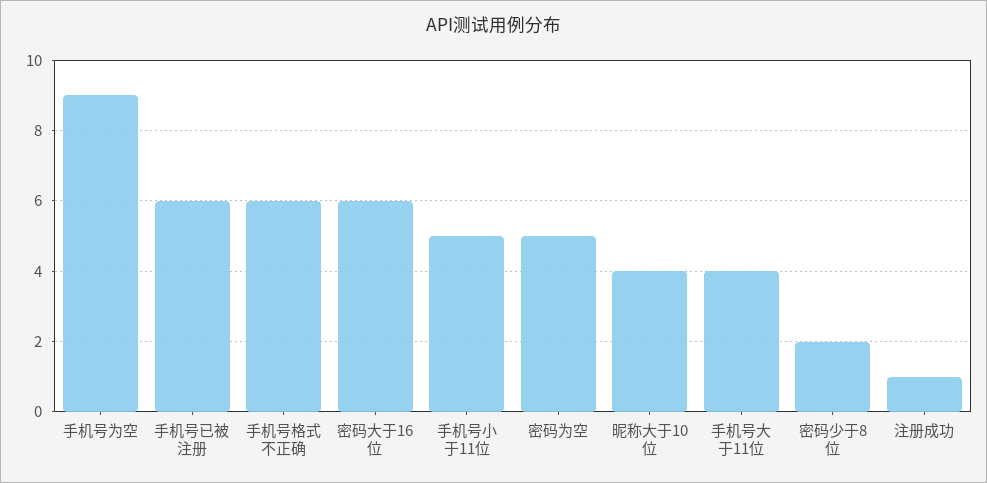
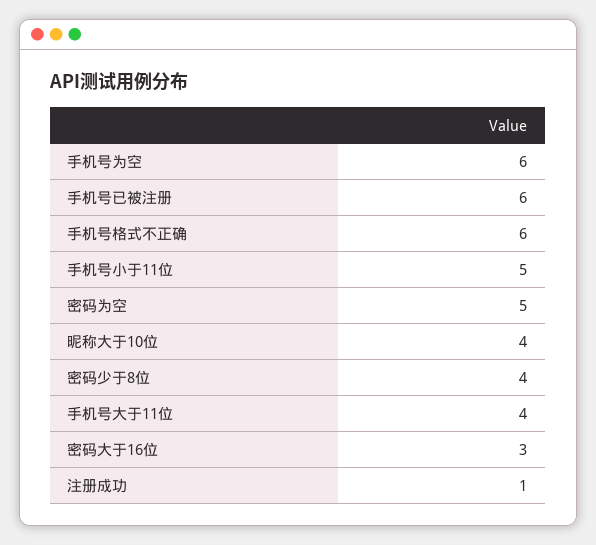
  {
-   "手机号为空": 9,
+   "手机号为空": 6,
    "手机号已被注册": 6,
    "手机号格式不正确": 6,
-   "密码大于16位": 6,
+   "密码大于16位": 3,
    "手机号小于11位": 5,
    "密码为空": 5,
    "昵称大于10位": 4,
    "手机号大于11位": 4,
-   "密码少于8位": 2,
+   "密码少于8位": 4,
    "注册成功": 1
  }

